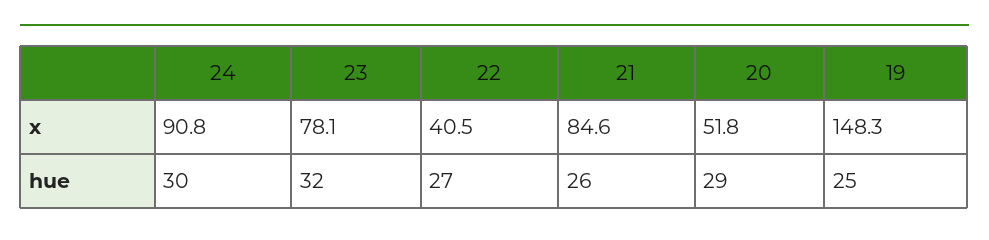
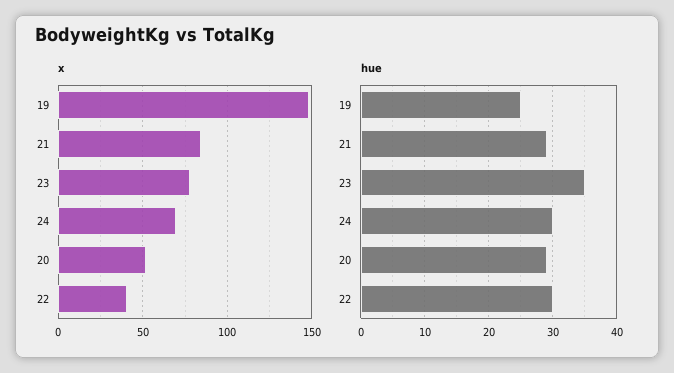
  {
    "x": {
-     "24": 90.8,
+     "24": 70,
      "23": 78.1,
      "22": 40.5,
      "21": 84.6,
      "20": 51.8,
      "19": 148.3
    },
    "hue": {
      "24": 30,
-     "23": 32,
+     "23": 35,
-     "22": 27,
+     "22": 30,
-     "21": 26,
+     "21": 29,
      "20": 29,
      "19": 25
    }
  }

